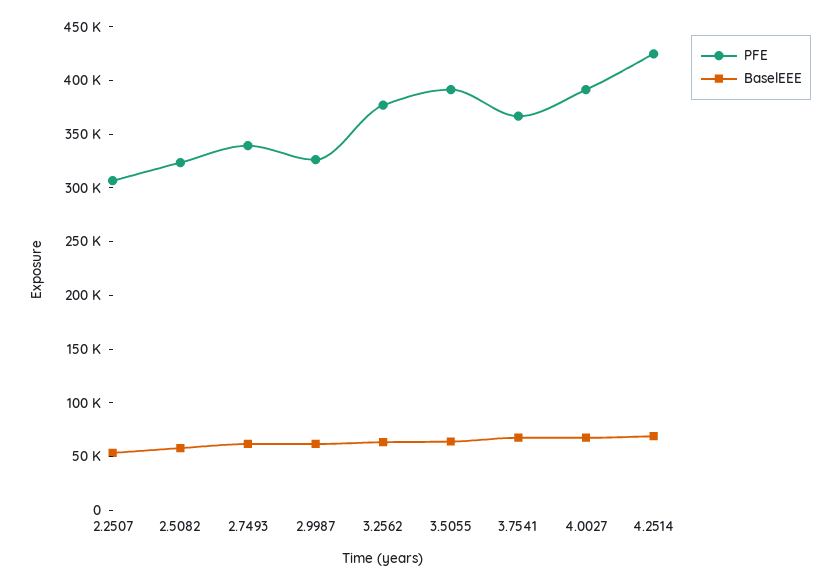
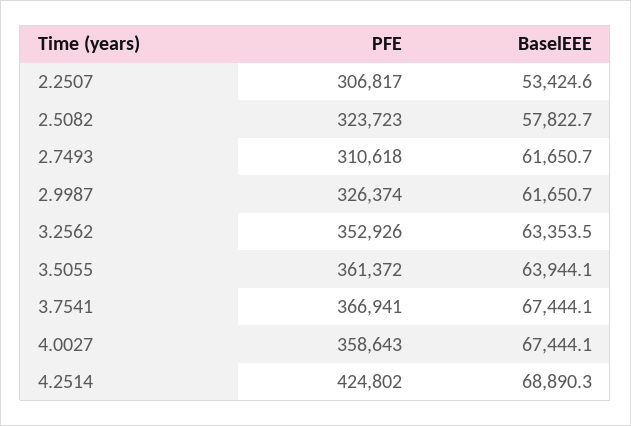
  {
    "PFE": {
      "2.2507": 306817,
      "2.5082": 323723,
-     "2.7493": 340000,
+     "2.7493": 310618,
      "2.9987": 326374,
-     "3.2562": 380000,
+     "3.2562": 352926,
-     "3.5055": 390000,
+     "3.5055": 361372,
      "3.7541": 366941,
-     "4.0027": 390000,
+     "4.0027": 358643,
      "4.2514": 424802
    },
    "BaselEEE": {
      "2.2507": 53424.6,
      "2.5082": 57822.7,
      "2.7493": 61650.7,
      "2.9987": 61650.7,
      "3.2562": 63353.5,
      "3.5055": 63944.1,
      "3.7541": 67444.1,
      "4.0027": 67444.1,
      "4.2514": 68890.3
    }
  }

